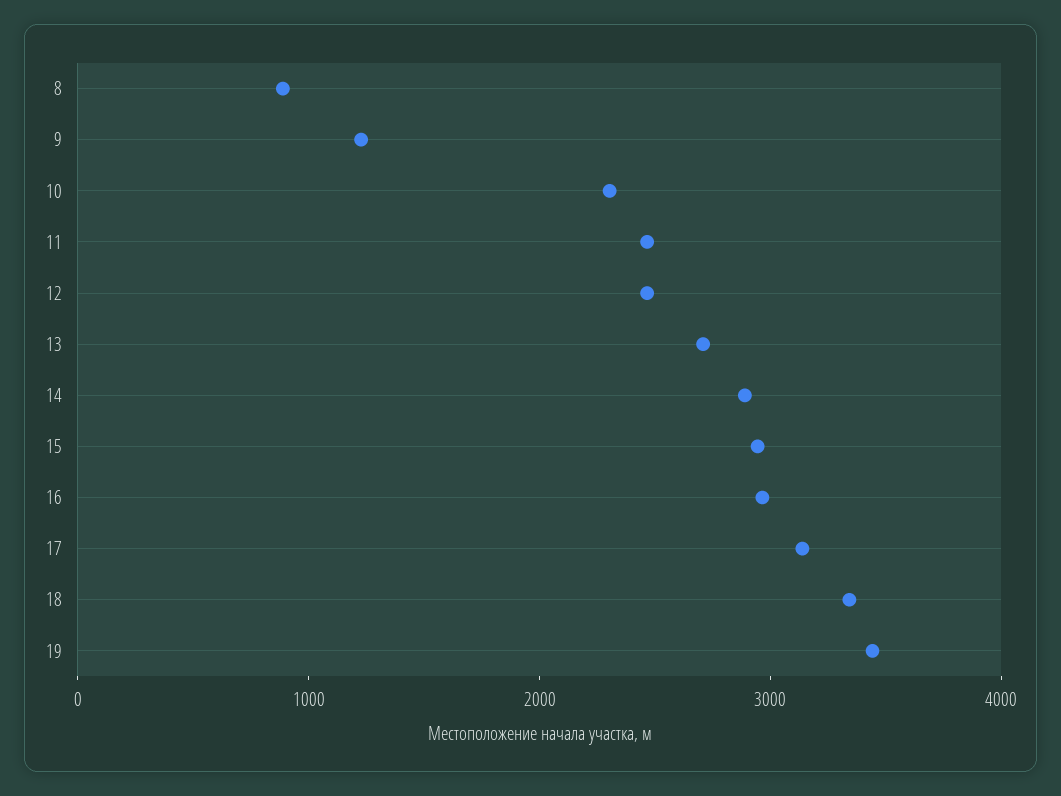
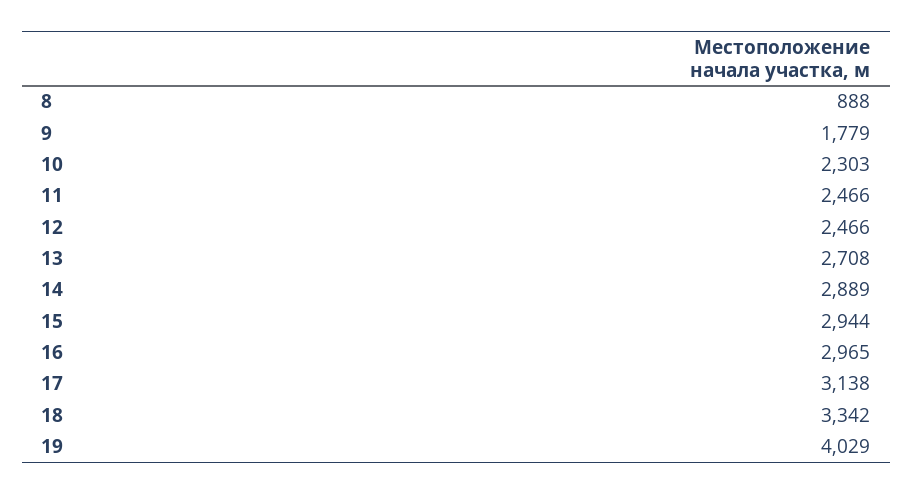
  {
    "8": 888,
-   "9": 1200,
+   "9": 1779,
    "10": 2303,
    "11": 2466,
    "12": 2466,
    "13": 2708,
    "14": 2889,
    "15": 2944,
    "16": 2965,
    "17": 3138,
    "18": 3342,
-   "19": 3400
+   "19": 4029
  }

